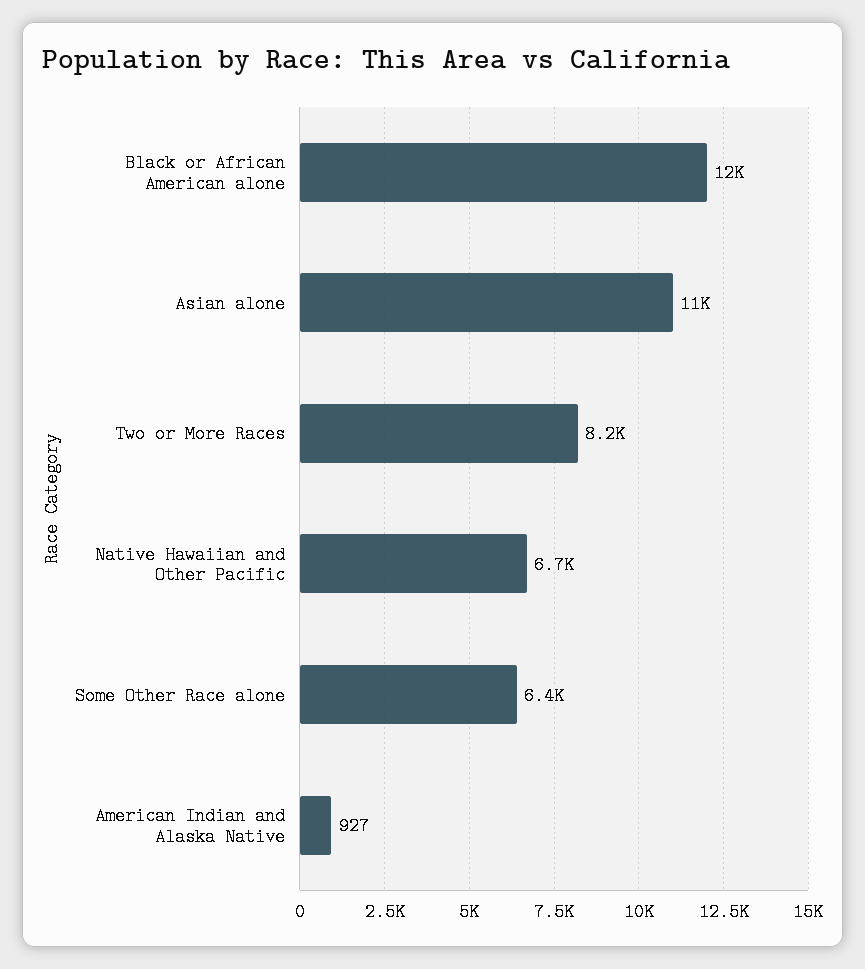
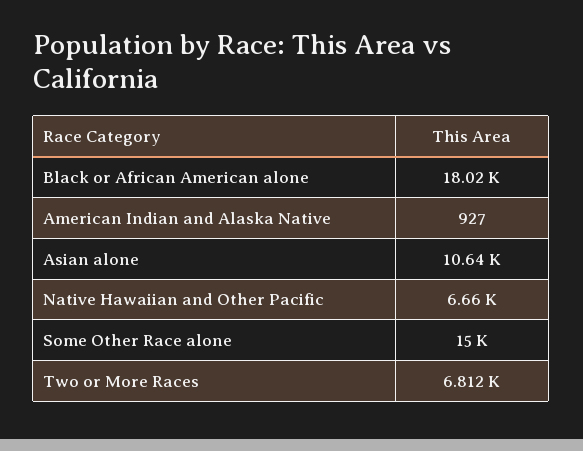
  {
-   "Black or African American alone": 12000,
+   "Black or African American alone": 18020,
    "Asian alone": 10640,
-   "Two or More Races": 8200,
+   "Two or More Races": 6812,
    "Native Hawaiian and Other Pacific": 6660,
-   "Some Other Race alone": 6400,
+   "Some Other Race alone": 15000,
    "American Indian and Alaska Native": 927
  }

